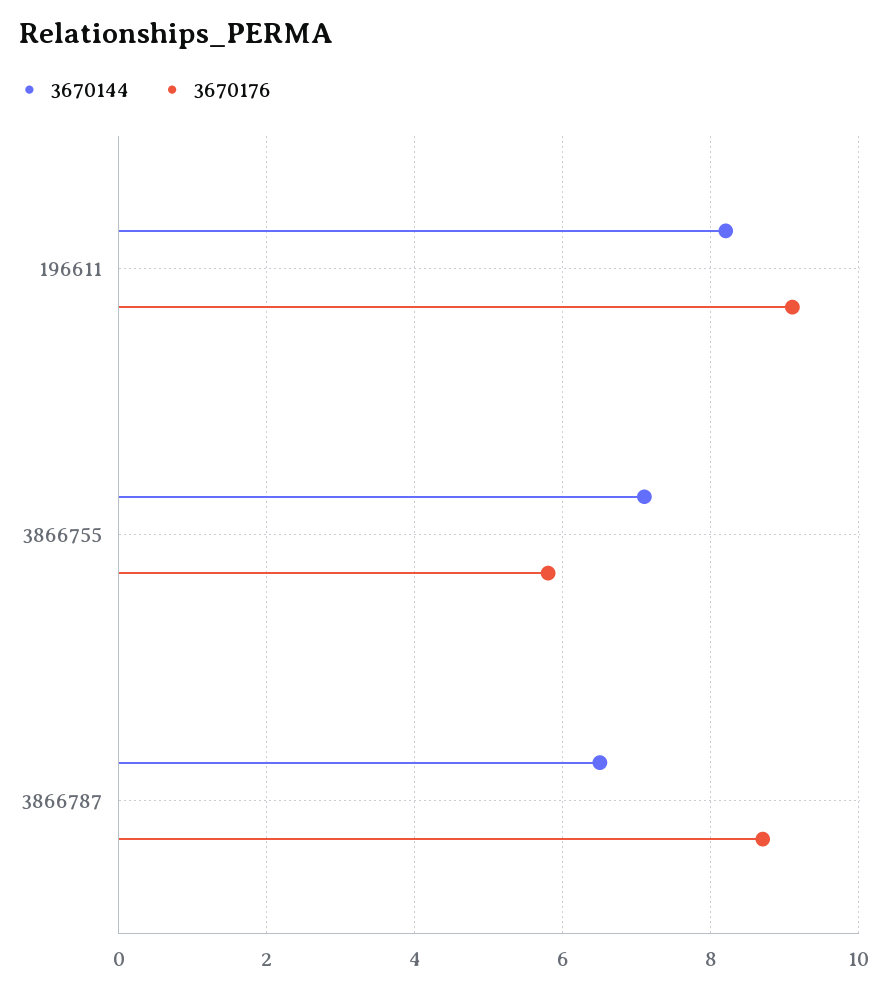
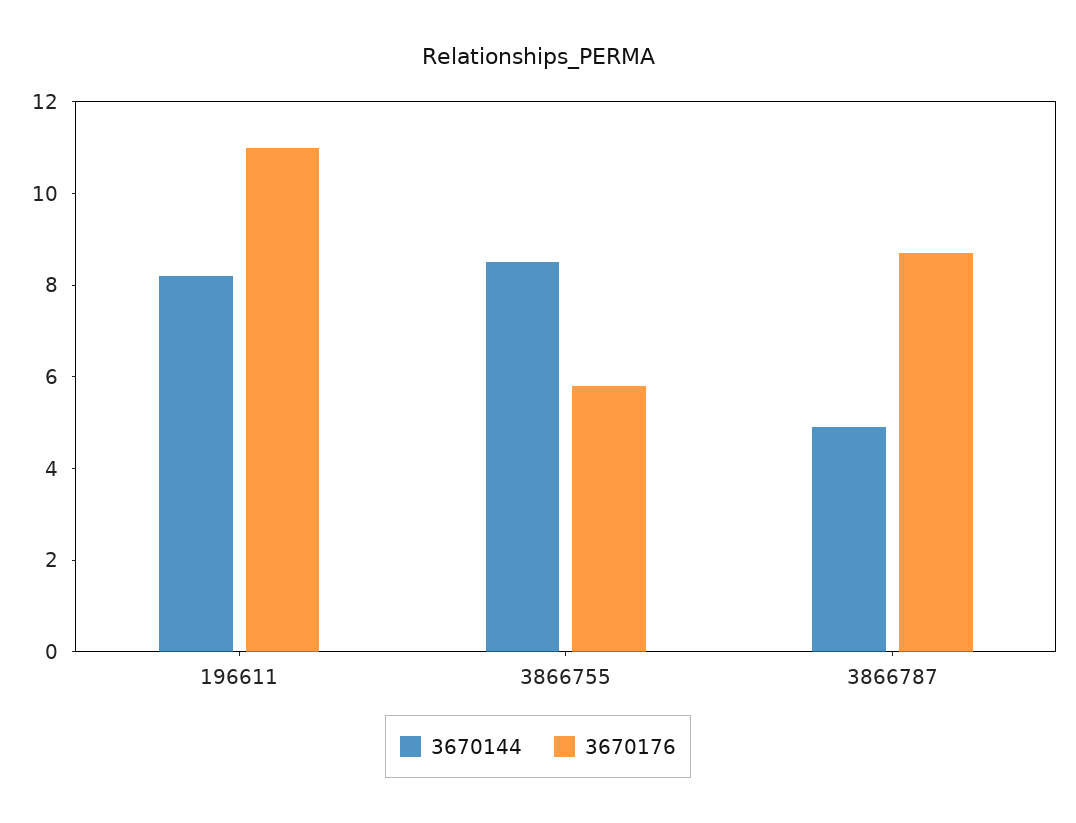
  {
    "3670144": {
      "196611": 8,
-     "3866755": 7,
+     "3866755": 8.5,
-     "3866787": 6.5
+     "3866787": 5
    },
    "3670176": {
-     "196611": 9,
+     "196611": 11,
      "3866755": 6,
      "3866787": 8.5
    }
  }

